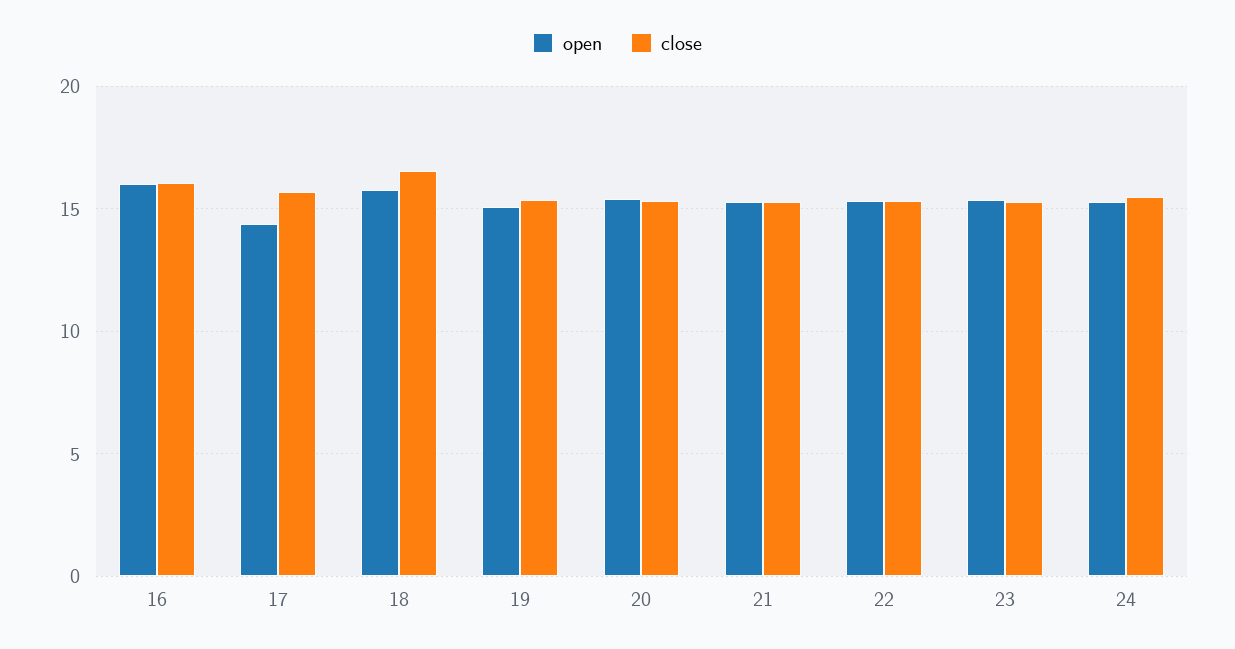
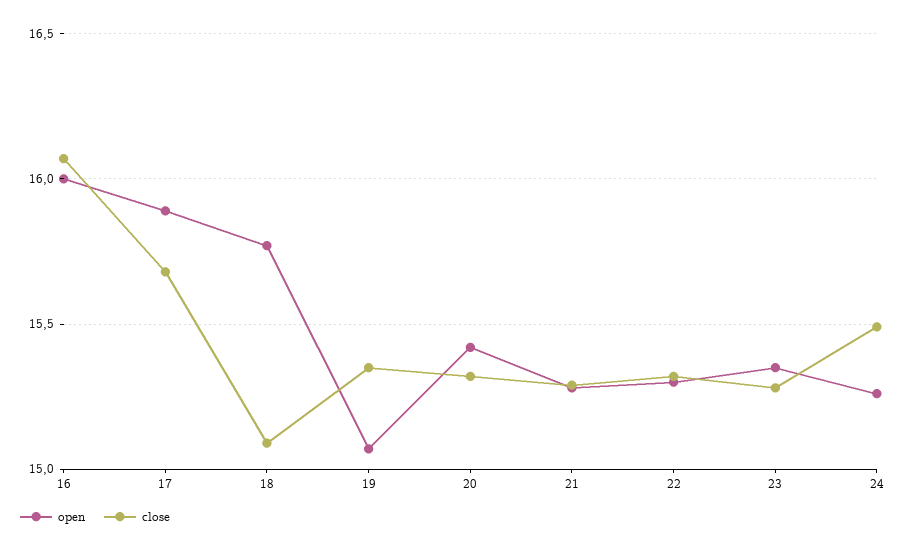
  {
    "open": {
      "16": 16,
-     "17": 14.5,
+     "17": 15.9,
      "18": 15.75,
      "19": 15.05,
      "20": 15.4,
      "21": 15.3,
      "22": 15.3,
      "23": 15.35,
      "24": 15.25
    },
    "close": {
      "16": 16.05,
      "17": 15.7,
-     "18": 16.5,
+     "18": 15.1,
      "19": 15.35,
      "20": 15.3,
      "21": 15.3,
      "22": 15.3,
      "23": 15.3,
      "24": 15.5
    }
  }

